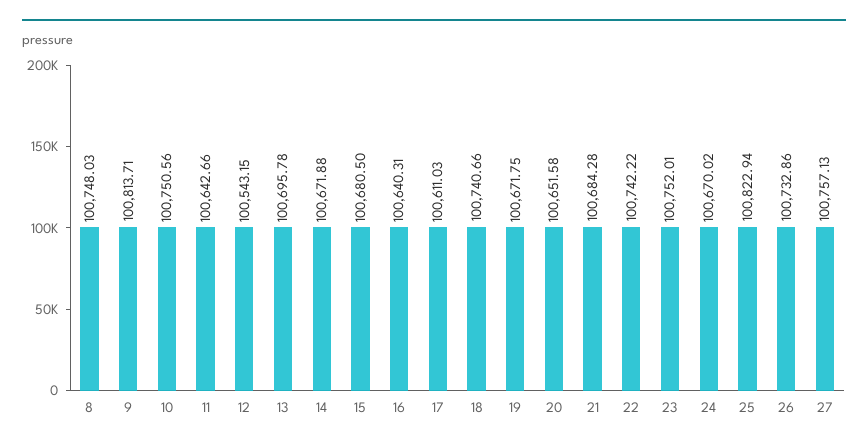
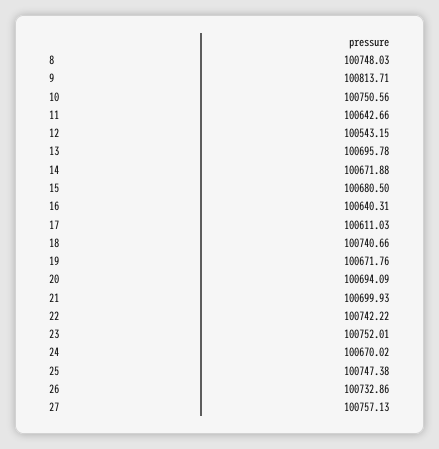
  {
    "8": 100748.03,
    "9": 100813.71,
    "10": 100750.56,
    "11": 100642.66,
    "12": 100543.15,
    "13": 100695.78,
    "14": 100671.88,
    "15": 100680.5,
    "16": 100640.31,
    "17": 100611.03,
    "18": 100740.66,
-   "19": 100671.75,
+   "19": 100671.76,
-   "20": 100651.58,
+   "20": 100694.09,
-   "21": 100684.28,
+   "21": 100699.93,
    "22": 100742.22,
    "23": 100752.01,
    "24": 100670.02,
-   "25": 100822.94,
+   "25": 100747.38,
    "26": 100732.86,
    "27": 100757.13
  }

